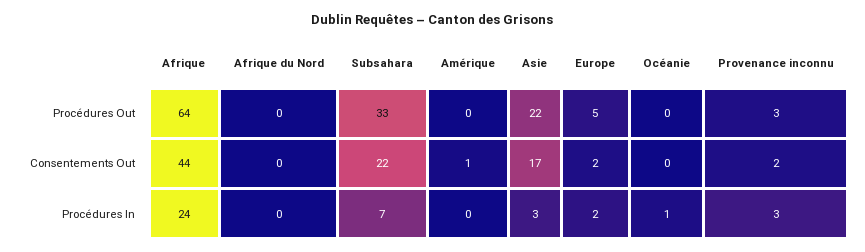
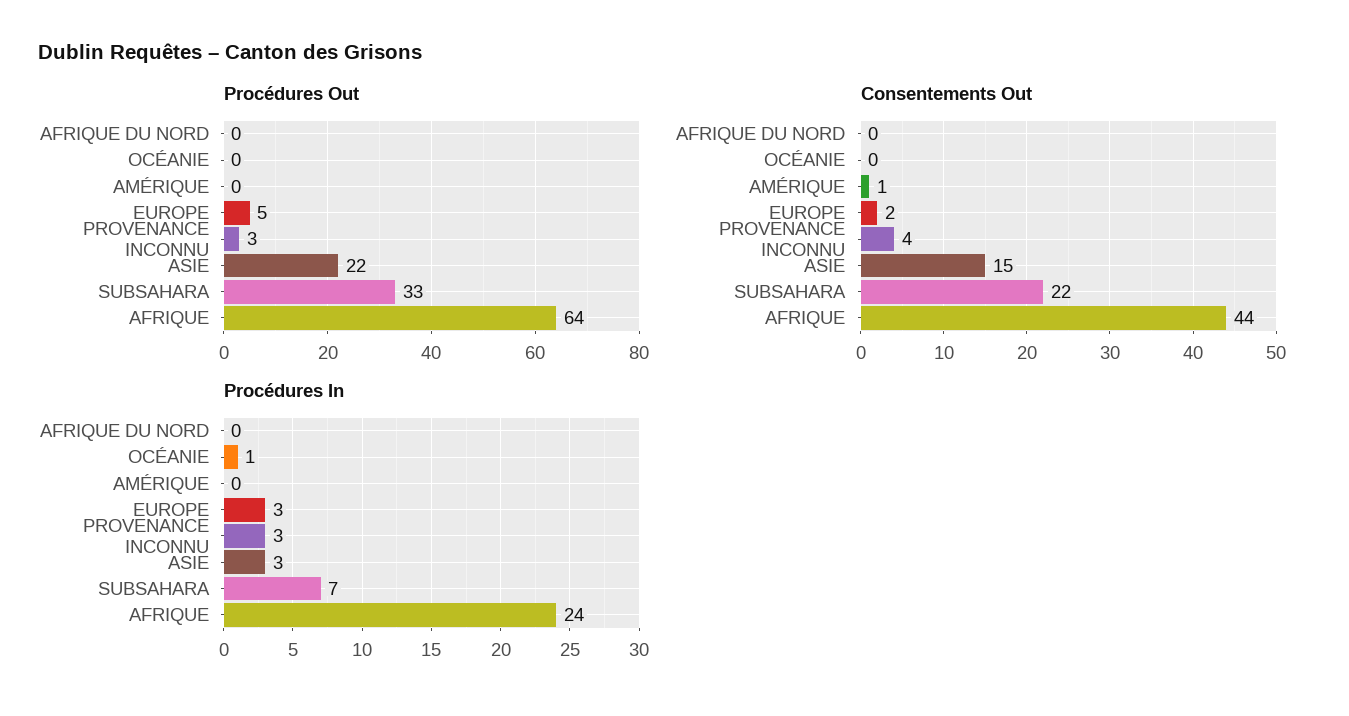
  {
    "Procédures Out": {
      "Afrique": 64,
      "Afrique du Nord": 0,
      "Subsahara": 33,
      "Amérique": 0,
      "Asie": 22,
      "Europe": 5,
      "Océanie": 0,
      "Provenance inconnu": 3
    },
    "Consentements Out": {
      "Afrique": 44,
      "Afrique du Nord": 0,
      "Subsahara": 22,
      "Amérique": 1,
-     "Asie": 17,
+     "Asie": 15,
      "Europe": 2,
      "Océanie": 0,
-     "Provenance inconnu": 2
+     "Provenance inconnu": 4
    },
    "Procédures In": {
      "Afrique": 24,
      "Afrique du Nord": 0,
      "Subsahara": 7,
      "Amérique": 0,
      "Asie": 3,
-     "Europe": 2,
+     "Europe": 3,
      "Océanie": 1,
      "Provenance inconnu": 3
    }
  }

